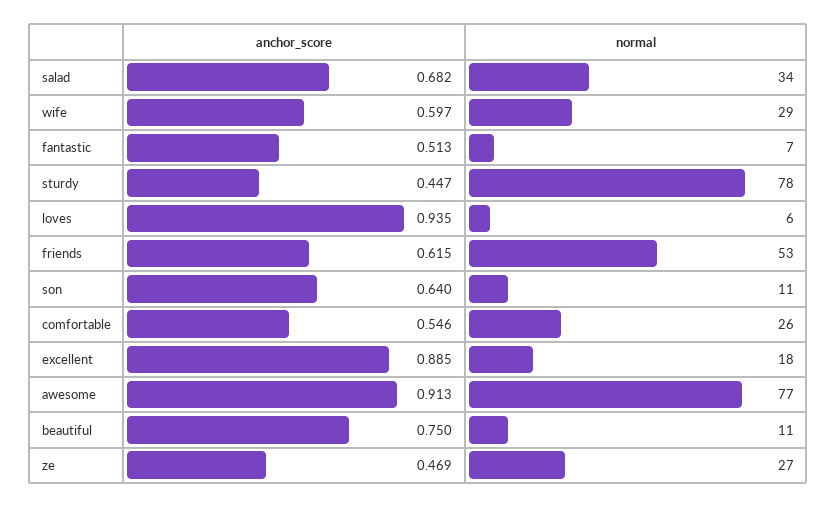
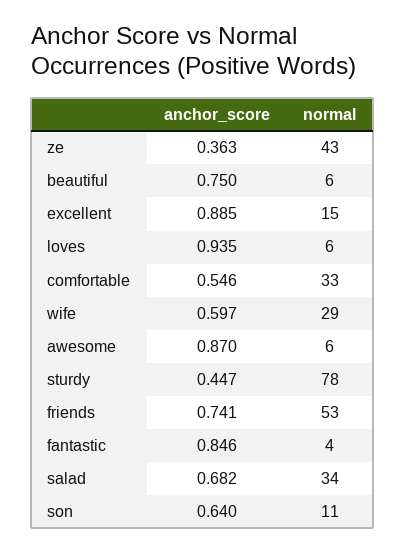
  {
    "anchor_score": {
      "salad": 0.682,
      "wife": 0.597,
-     "fantastic": 0.513,
+     "fantastic": 0.846,
      "sturdy": 0.447,
      "loves": 0.935,
-     "friends": 0.615,
+     "friends": 0.741,
      "son": 0.64,
      "comfortable": 0.546,
      "excellent": 0.885,
-     "awesome": 0.913,
+     "awesome": 0.87,
      "beautiful": 0.75,
-     "ze": 0.469
+     "ze": 0.363
    },
    "normal": {
      "salad": 34,
      "wife": 29,
-     "fantastic": 7,
+     "fantastic": 4,
      "sturdy": 78,
      "loves": 6,
      "friends": 53,
      "son": 11,
-     "comfortable": 26,
+     "comfortable": 33,
-     "excellent": 18,
+     "excellent": 15,
-     "awesome": 77,
+     "awesome": 6,
-     "beautiful": 11,
+     "beautiful": 6,
-     "ze": 27
+     "ze": 43
    }
  }

